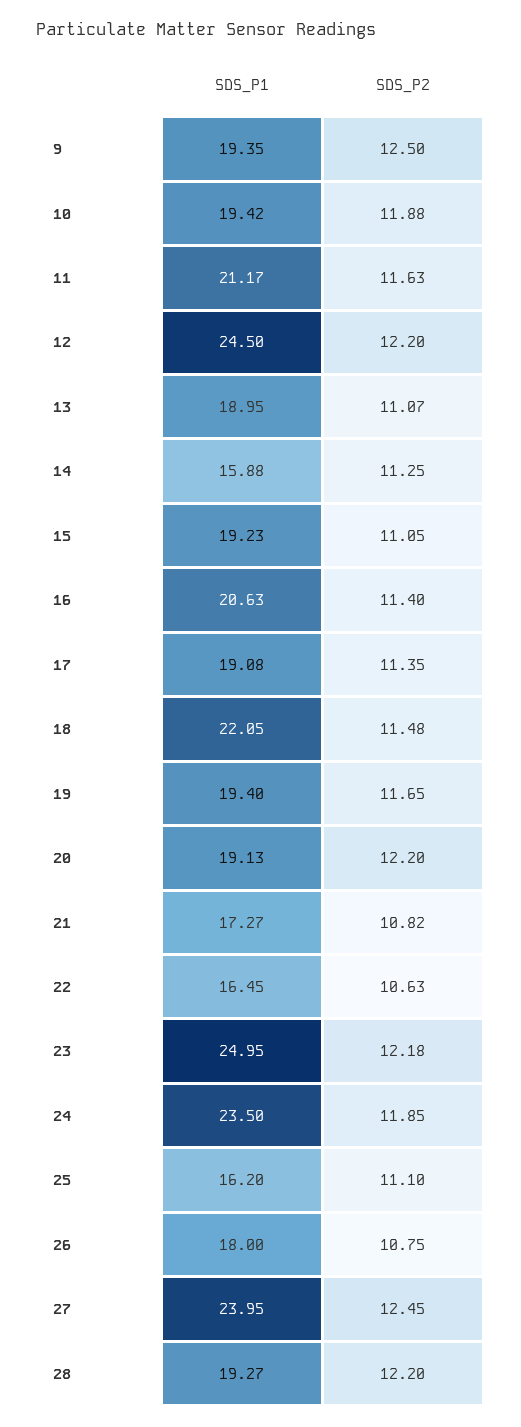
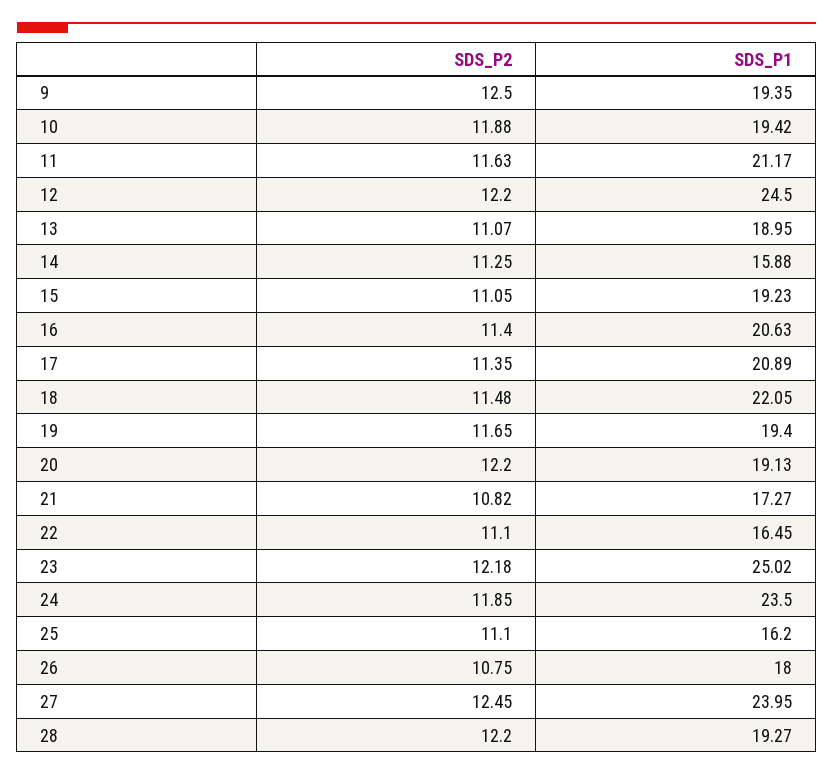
  {
    "SDS_P1": {
      "9": 19.35,
      "10": 19.42,
      "11": 21.17,
      "12": 24.5,
      "13": 18.95,
      "14": 15.88,
      "15": 19.23,
      "16": 20.63,
-     "17": 19.08,
+     "17": 20.89,
      "18": 22.05,
      "19": 19.4,
      "20": 19.13,
      "21": 17.27,
      "22": 16.45,
-     "23": 24.95,
+     "23": 25.02,
      "24": 23.5,
      "25": 16.2,
      "26": 18,
      "27": 23.95,
      "28": 19.27
    },
    "SDS_P2": {
      "9": 12.5,
      "10": 11.88,
      "11": 11.63,
      "12": 12.2,
      "13": 11.07,
      "14": 11.25,
      "15": 11.05,
      "16": 11.4,
      "17": 11.35,
      "18": 11.48,
      "19": 11.65,
      "20": 12.2,
      "21": 10.82,
-     "22": 10.63,
+     "22": 11.1,
      "23": 12.18,
      "24": 11.85,
      "25": 11.1,
      "26": 10.75,
      "27": 12.45,
      "28": 12.2
    }
  }

